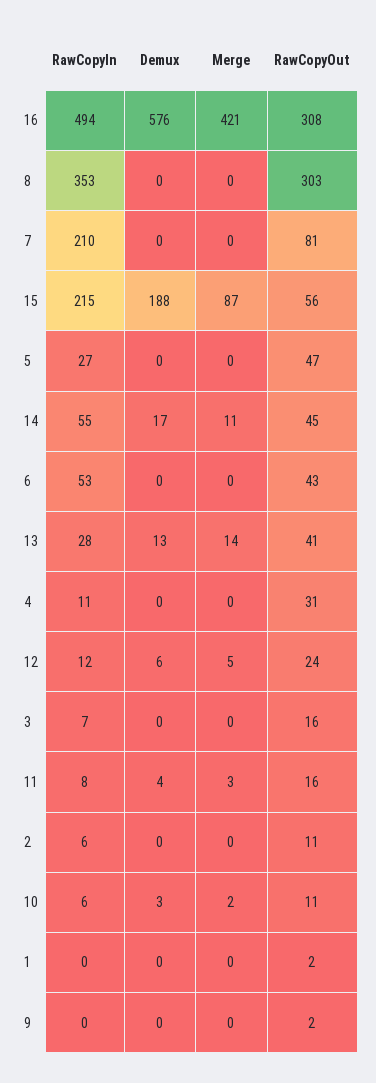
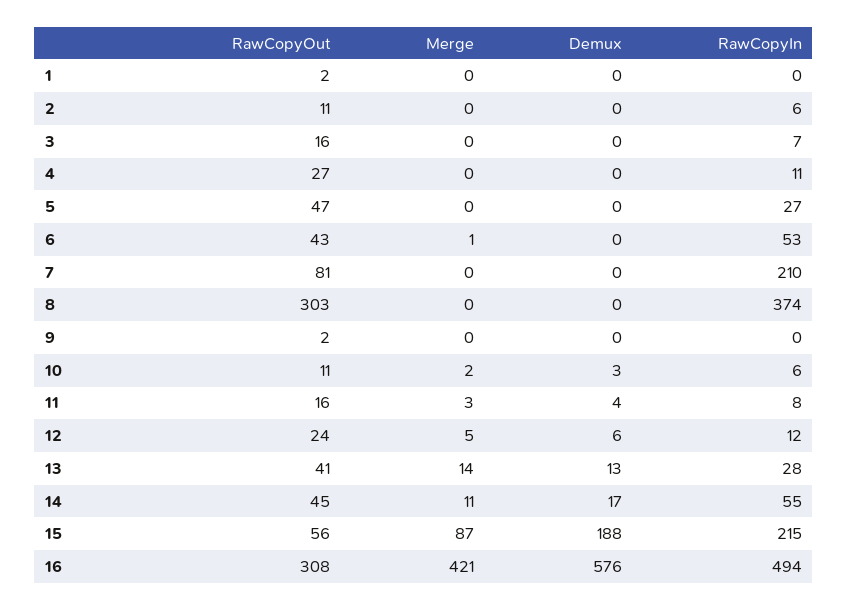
  {
    "RawCopyIn": {
      "16": 494,
-     "8": 353,
+     "8": 374,
      "7": 210,
      "15": 215,
      "5": 27,
      "14": 55,
      "6": 53,
      "13": 28,
      "4": 11,
      "12": 12,
      "3": 7,
      "11": 8,
      "2": 6,
      "10": 6,
      "1": 0,
      "9": 0
    },
    "Demux": {
      "16": 576,
      "8": 0,
      "7": 0,
      "15": 188,
      "5": 0,
      "14": 17,
      "6": 0,
      "13": 13,
      "4": 0,
      "12": 6,
      "3": 0,
      "11": 4,
      "2": 0,
      "10": 3,
      "1": 0,
      "9": 0
    },
    "Merge": {
      "16": 421,
      "8": 0,
      "7": 0,
      "15": 87,
      "5": 0,
      "14": 11,
-     "6": 0,
+     "6": 1,
      "13": 14,
      "4": 0,
      "12": 5,
      "3": 0,
      "11": 3,
      "2": 0,
      "10": 2,
      "1": 0,
      "9": 0
    },
    "RawCopyOut": {
      "16": 308,
      "8": 303,
      "7": 81,
      "15": 56,
      "5": 47,
      "14": 45,
      "6": 43,
      "13": 41,
-     "4": 31,
+     "4": 27,
      "12": 24,
      "3": 16,
      "11": 16,
      "2": 11,
      "10": 11,
      "1": 2,
      "9": 2
    }
  }

